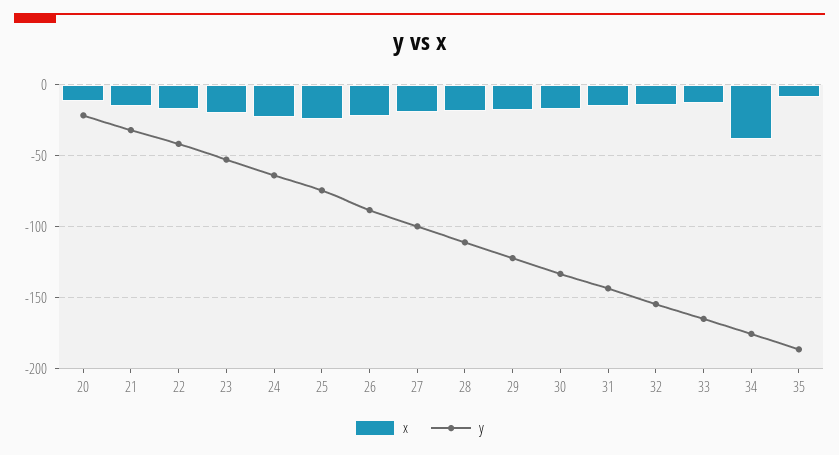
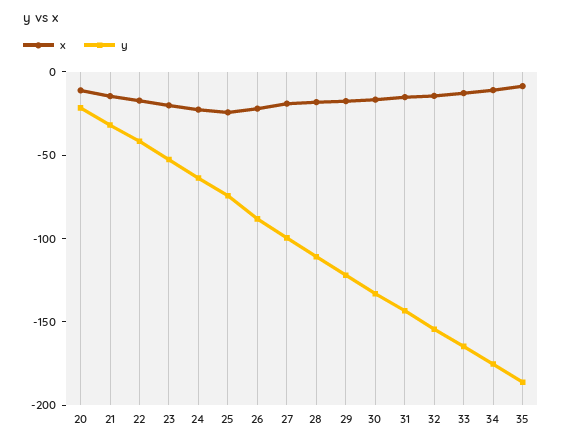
  {
    "x": {
      "20": -10,
      "21": -15,
      "22": -15,
      "23": -20,
      "24": -25,
      "25": -25,
      "26": -20,
      "27": -20,
      "28": -20,
      "29": -20,
      "30": -15,
      "31": -15,
      "32": -15,
      "33": -15,
-     "34": -40,
+     "34": -10,
      "35": -10
    },
    "y": {
      "20": -20,
      "21": -30,
      "22": -40,
      "23": -55,
      "24": -65,
      "25": -75,
      "26": -90,
      "27": -100,
      "28": -110,
      "29": -120,
      "30": -135,
      "31": -145,
      "32": -155,
      "33": -165,
      "34": -175,
      "35": -185
    }
  }

